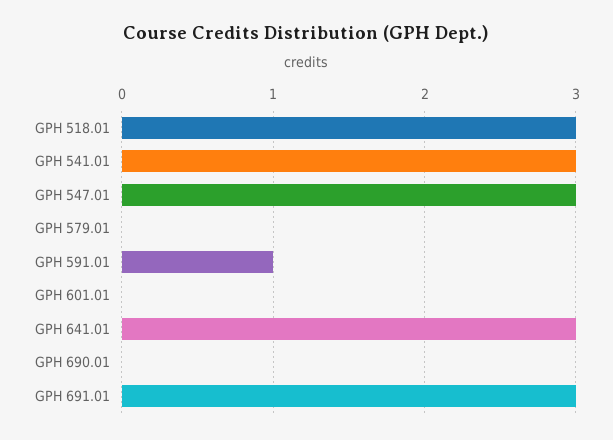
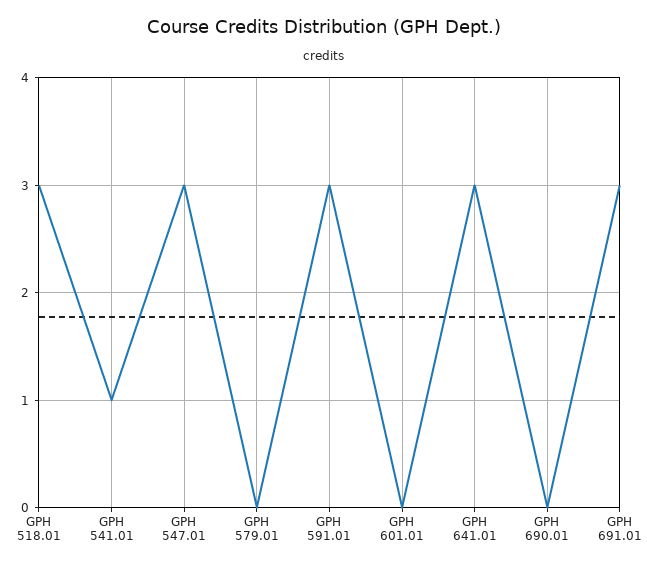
  {
    "GPH 518.01": 3,
-   "GPH 541.01": 3,
+   "GPH 541.01": 1,
    "GPH 547.01": 3,
    "GPH 579.01": 0,
-   "GPH 591.01": 1,
+   "GPH 591.01": 3,
    "GPH 601.01": 0,
    "GPH 641.01": 3,
    "GPH 690.01": 0,
    "GPH 691.01": 3
  }

